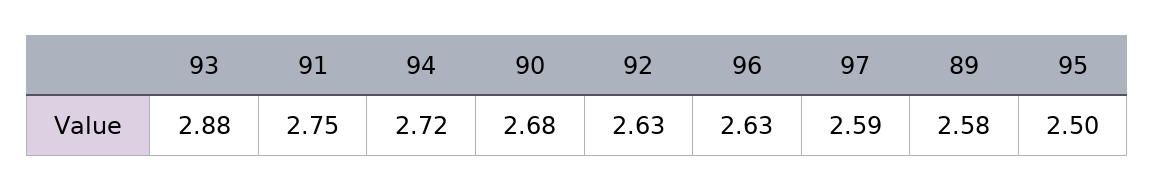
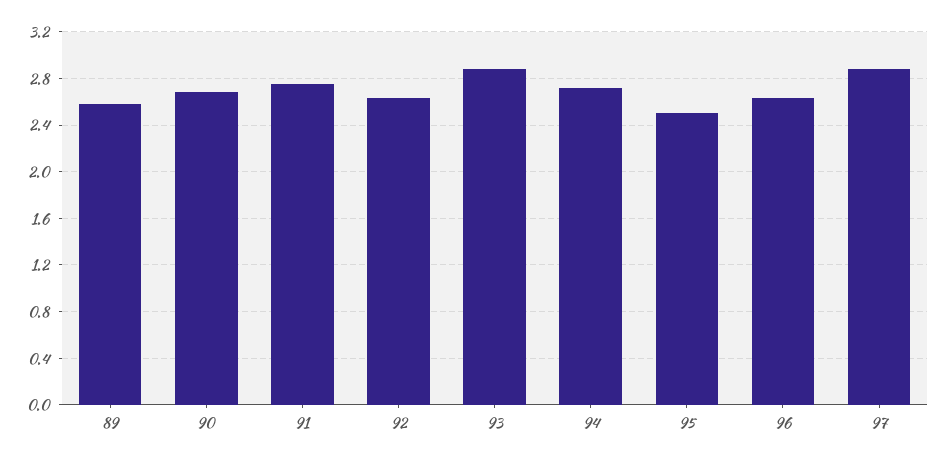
  {
    "93": 2.88,
    "91": 2.75,
    "94": 2.72,
    "90": 2.68,
    "92": 2.63,
    "96": 2.63,
-   "97": 2.59,
+   "97": 2.9,
    "89": 2.58,
    "95": 2.5
  }

